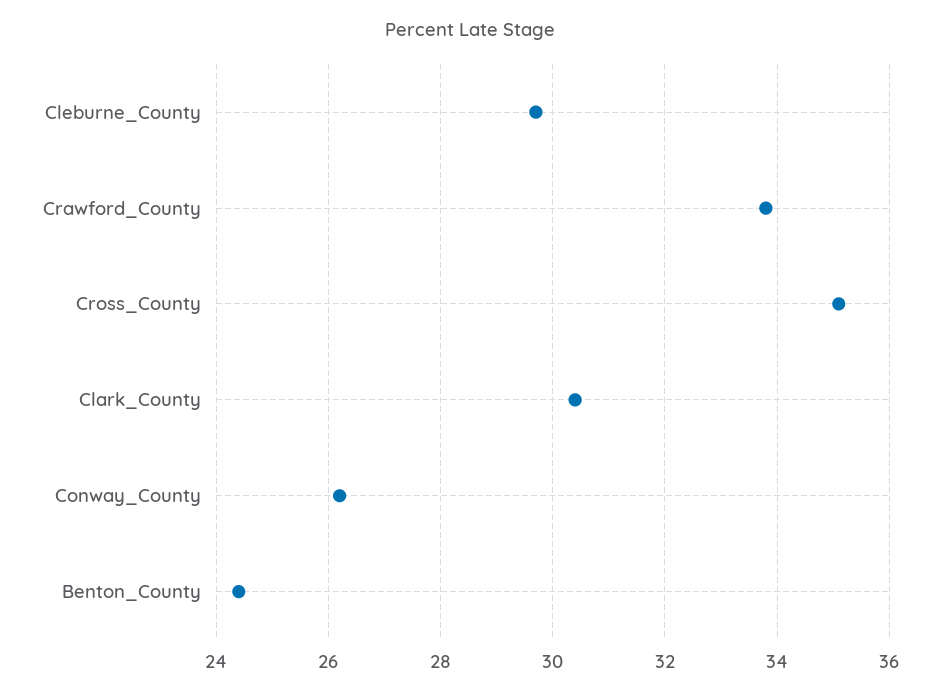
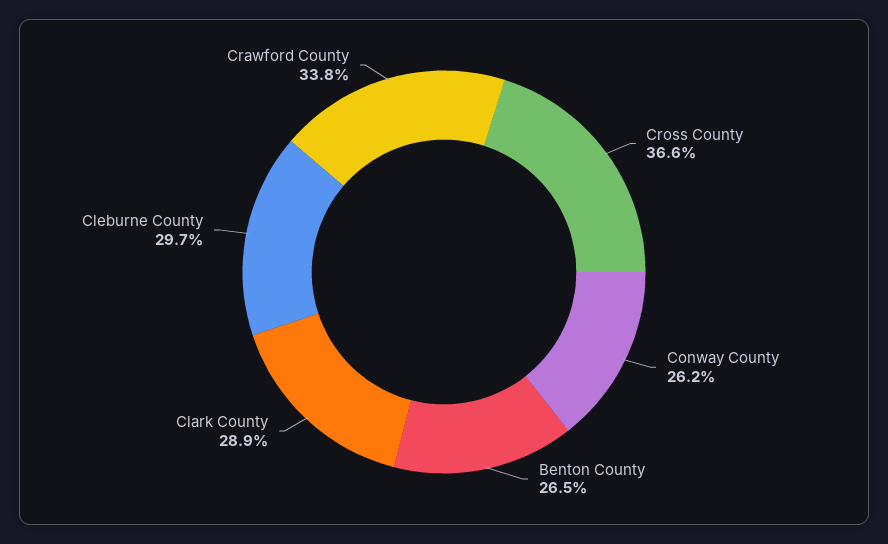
  {
    "Cleburne_County": 29.7,
    "Crawford_County": 33.8,
-   "Cross_County": 35,
+   "Cross_County": 36.6,
-   "Clark_County": 30.5,
+   "Clark_County": 28.9,
    "Conway_County": 26.2,
-   "Benton_County": 24.5
+   "Benton_County": 26.5
  }

